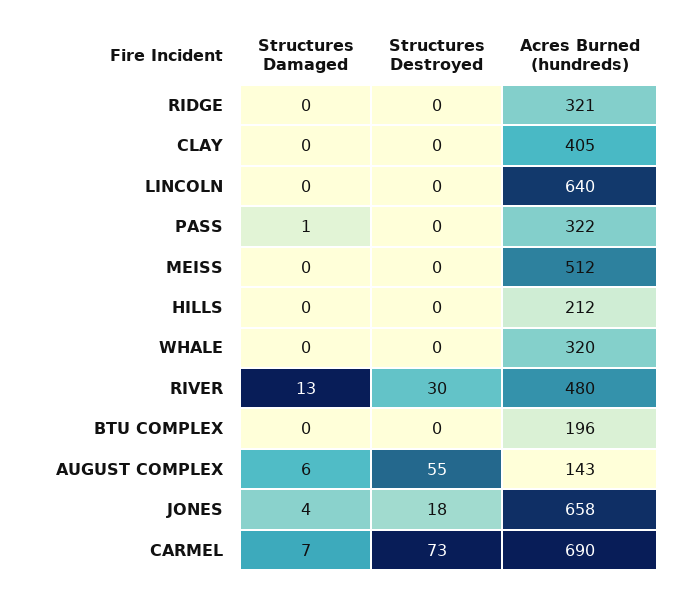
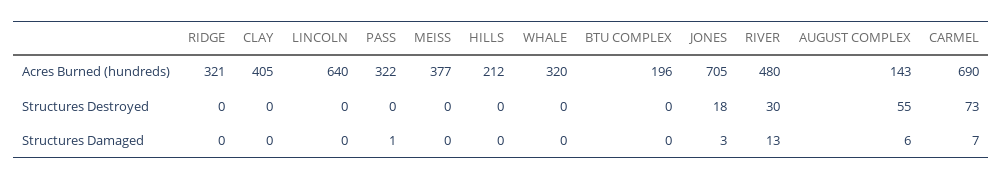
  {
    "Structures Damaged": {
      "RIDGE": 0,
      "CLAY": 0,
      "LINCOLN": 0,
      "PASS": 1,
      "MEISS": 0,
      "HILLS": 0,
      "WHALE": 0,
      "RIVER": 13,
      "BTU COMPLEX": 0,
      "AUGUST COMPLEX": 6,
-     "JONES": 4,
+     "JONES": 3,
      "CARMEL": 7
    },
    "Structures Destroyed": {
      "RIDGE": 0,
      "CLAY": 0,
      "LINCOLN": 0,
      "PASS": 0,
      "MEISS": 0,
      "HILLS": 0,
      "WHALE": 0,
      "RIVER": 30,
      "BTU COMPLEX": 0,
      "AUGUST COMPLEX": 55,
      "JONES": 18,
      "CARMEL": 73
    },
    "Acres Burned (hundreds)": {
      "RIDGE": 321,
      "CLAY": 405,
      "LINCOLN": 640,
      "PASS": 322,
-     "MEISS": 512,
+     "MEISS": 377,
      "HILLS": 212,
      "WHALE": 320,
      "RIVER": 480,
      "BTU COMPLEX": 196,
      "AUGUST COMPLEX": 143,
-     "JONES": 658,
+     "JONES": 705,
      "CARMEL": 690
    }
  }

